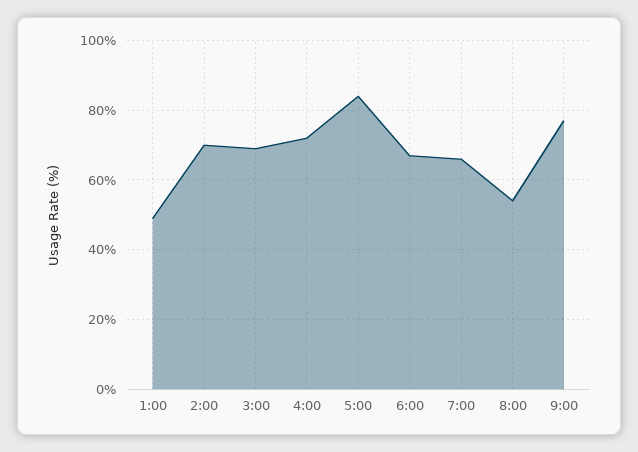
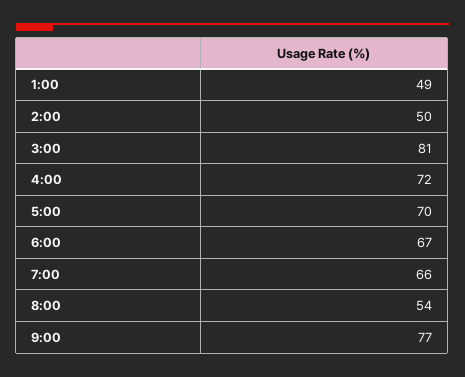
  {
    "1:00": 49,
-   "2:00": 70,
+   "2:00": 50,
-   "3:00": 70,
+   "3:00": 81,
    "4:00": 72,
-   "5:00": 85,
+   "5:00": 70,
    "6:00": 67,
    "7:00": 66,
    "8:00": 54,
    "9:00": 77
  }

